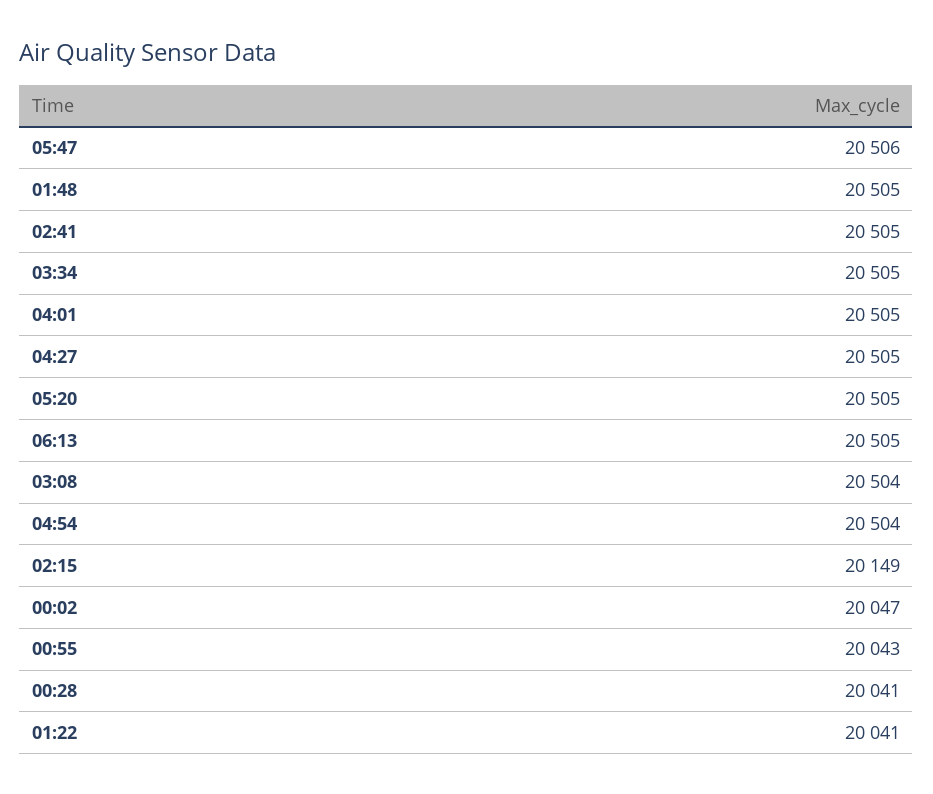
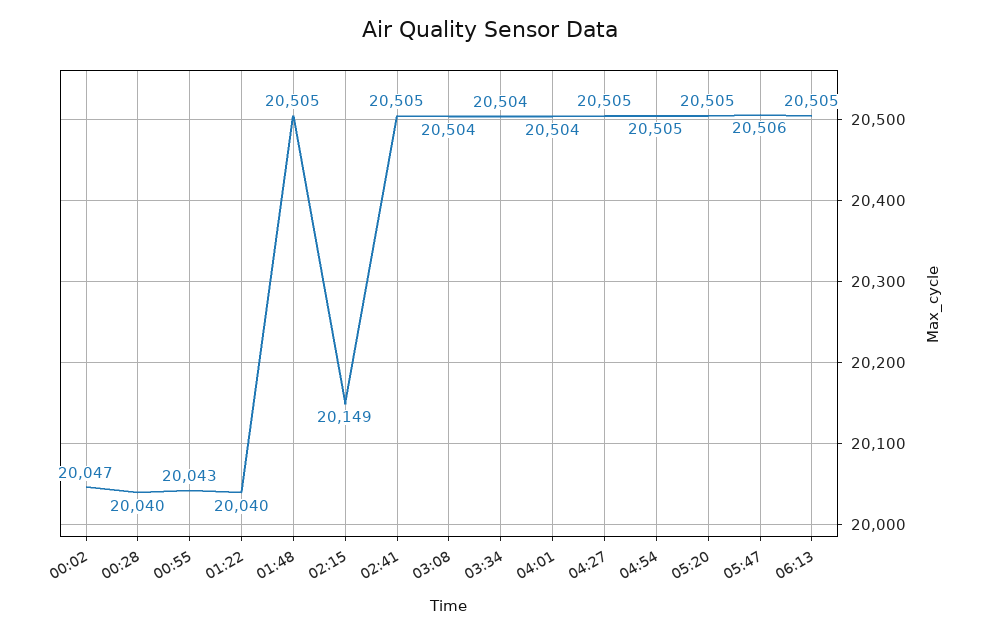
  {
    "05:47": 20506,
    "01:48": 20505,
    "02:41": 20505,
-   "03:34": 20505,
+   "03:34": 20504,
-   "04:01": 20505,
+   "04:01": 20504,
    "04:27": 20505,
    "05:20": 20505,
    "06:13": 20505,
    "03:08": 20504,
-   "04:54": 20504,
+   "04:54": 20505,
    "02:15": 20149,
    "00:02": 20047,
    "00:55": 20043,
-   "00:28": 20041,
+   "00:28": 20040,
-   "01:22": 20041
+   "01:22": 20040
  }

